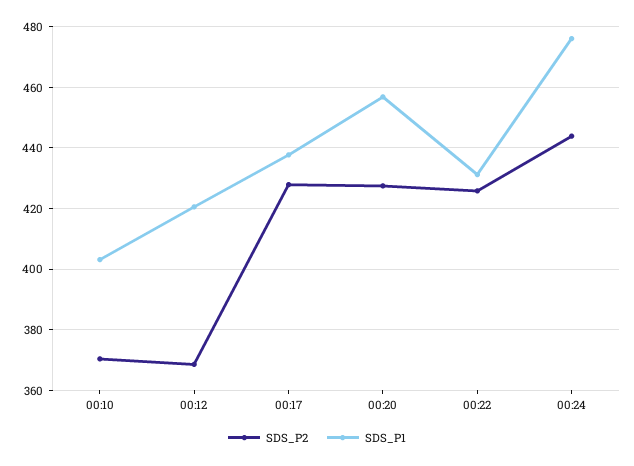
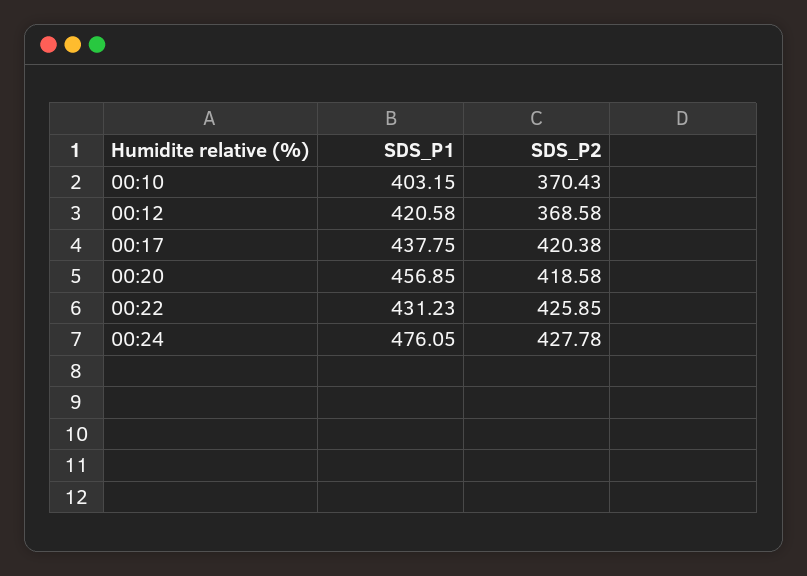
  {
    "SDS_P2": {
      "00:10": 370.43,
      "00:12": 368.58,
-     "00:17": 428,
+     "00:17": 420.38,
-     "00:20": 428,
+     "00:20": 418.58,
      "00:22": 425.85,
-     "00:24": 444
+     "00:24": 427.78
    },
    "SDS_P1": {
      "00:10": 403.15,
      "00:12": 420.58,
      "00:17": 437.75,
      "00:20": 456.85,
      "00:22": 431.23,
      "00:24": 476.05
    }
  }

